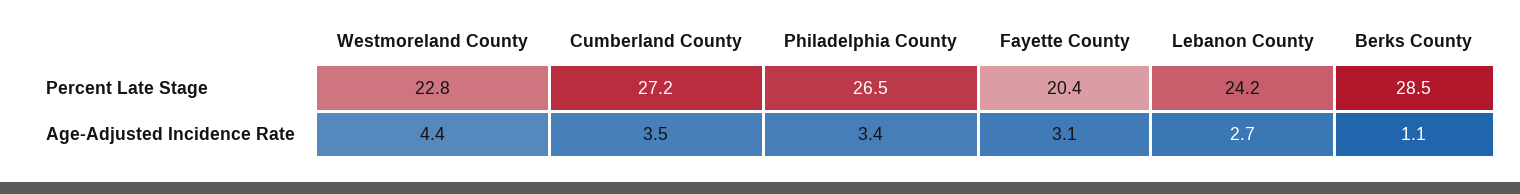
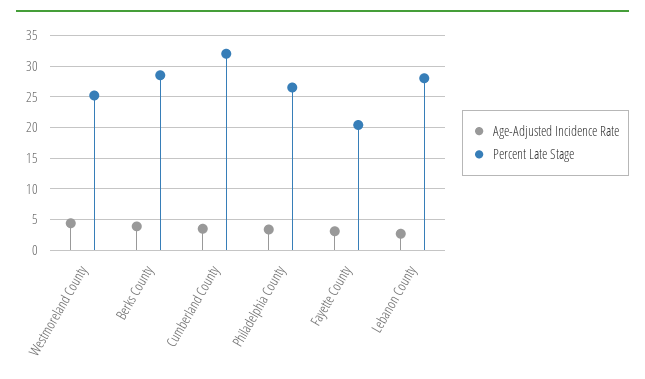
  {
    "Percent Late Stage": {
-     "Westmoreland County": 22.8,
+     "Westmoreland County": 25,
-     "Cumberland County": 27.2,
+     "Cumberland County": 32,
      "Philadelphia County": 26.5,
      "Fayette County": 20.4,
-     "Lebanon County": 24.2,
+     "Lebanon County": 28,
      "Berks County": 28.5
    },
    "Age-Adjusted Incidence Rate": {
      "Westmoreland County": 4.4,
      "Cumberland County": 3.5,
      "Philadelphia County": 3.4,
      "Fayette County": 3.1,
      "Lebanon County": 2.7,
-     "Berks County": 1.1
+     "Berks County": 4
    }
  }

